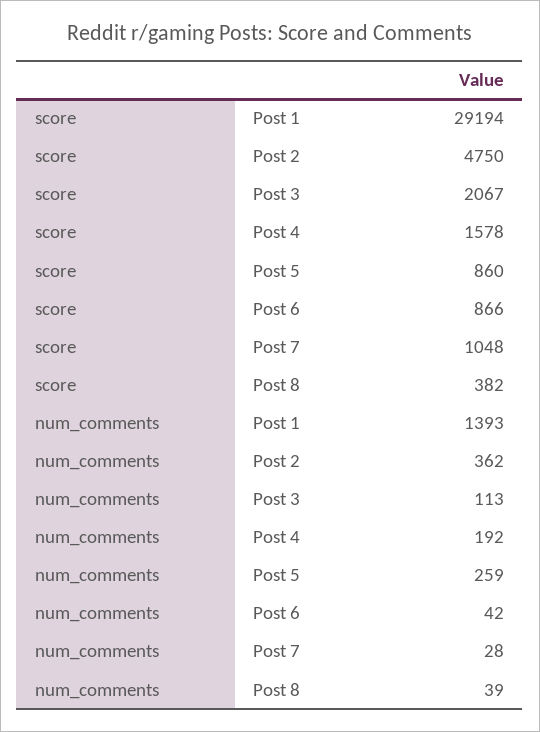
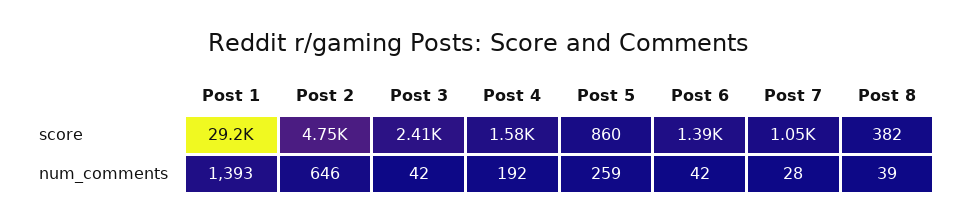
  {
    "score": {
      "Post 1": 29194,
      "Post 2": 4750,
-     "Post 3": 2067,
+     "Post 3": 2410,
      "Post 4": 1578,
      "Post 5": 860,
-     "Post 6": 866,
+     "Post 6": 1390,
      "Post 7": 1048,
      "Post 8": 382
    },
    "num_comments": {
      "Post 1": 1393,
-     "Post 2": 362,
+     "Post 2": 646,
-     "Post 3": 113,
+     "Post 3": 42,
      "Post 4": 192,
      "Post 5": 259,
      "Post 6": 42,
      "Post 7": 28,
      "Post 8": 39
    }
  }

